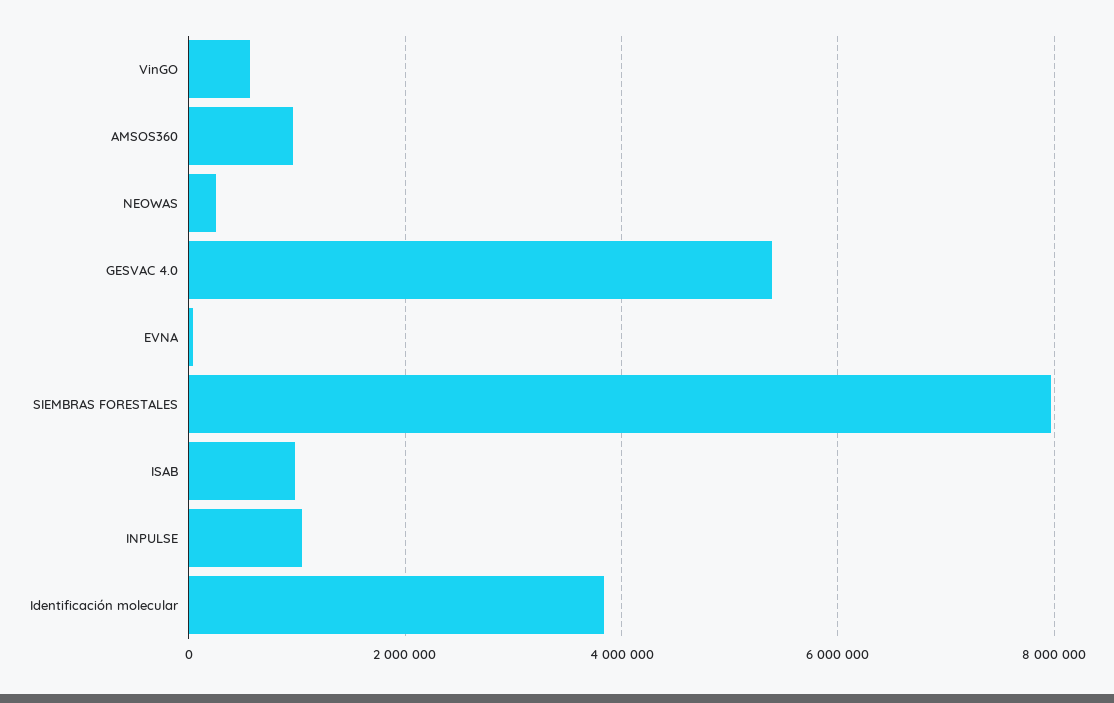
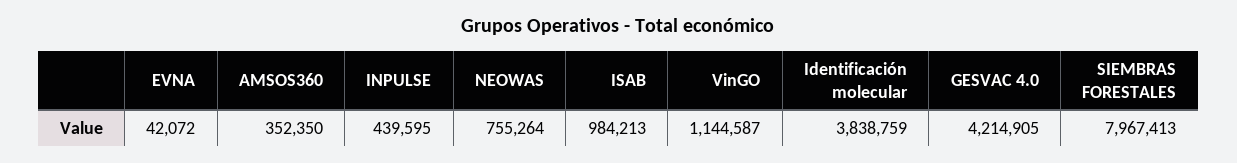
  {
-   "VinGO": 600000,
+   "VinGO": 1144587,
-   "AMSOS360": 1000000,
+   "AMSOS360": 352350,
-   "NEOWAS": 200000,
+   "NEOWAS": 755264,
-   "GESVAC 4.0": 5400000,
+   "GESVAC 4.0": 4214905,
    "EVNA": 42072,
    "SIEMBRAS FORESTALES": 7967413,
    "ISAB": 984213,
-   "INPULSE": 1000000,
+   "INPULSE": 439595,
    "Identificación molecular": 3838759
  }

